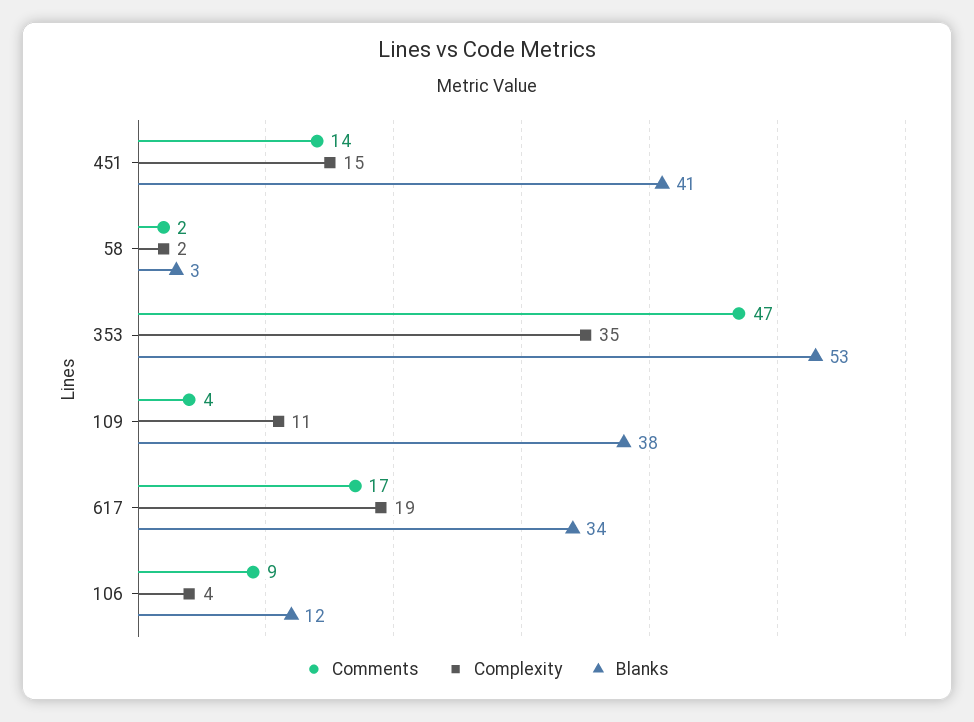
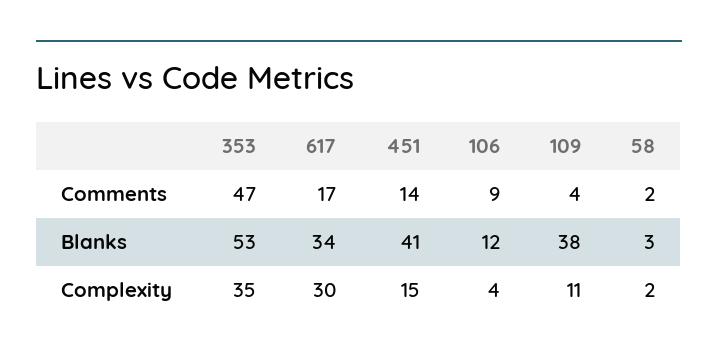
  {
    "Comments": {
      "451": 14,
      "58": 2,
      "353": 47,
      "109": 4,
      "617": 17,
      "106": 9
    },
    "Complexity": {
      "451": 15,
      "58": 2,
      "353": 35,
      "109": 11,
-     "617": 19,
+     "617": 30,
      "106": 4
    },
    "Blanks": {
      "451": 41,
      "58": 3,
      "353": 53,
      "109": 38,
      "617": 34,
      "106": 12
    }
  }

